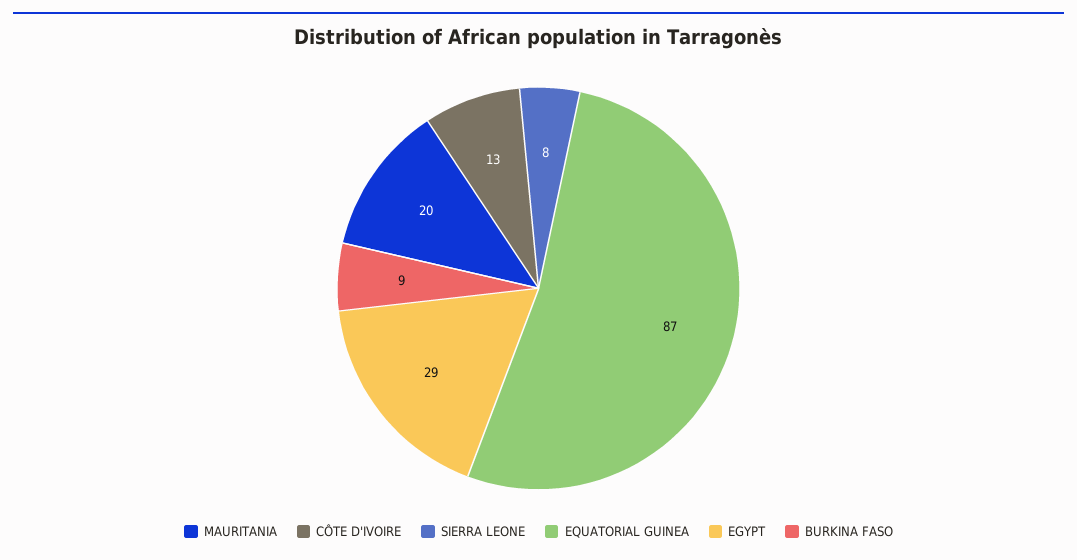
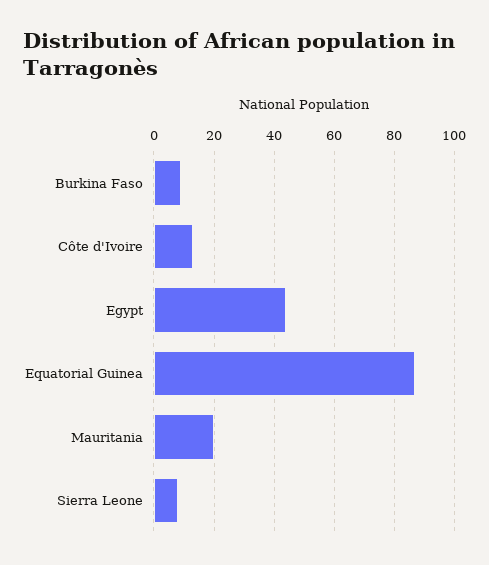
  {
    "MAURITANIA": 20,
    "CÔTE D'IVOIRE": 13,
    "SIERRA LEONE": 8,
    "EQUATORIAL GUINEA": 87,
-   "EGYPT": 29,
+   "EGYPT": 45,
    "BURKINA FASO": 9
  }

